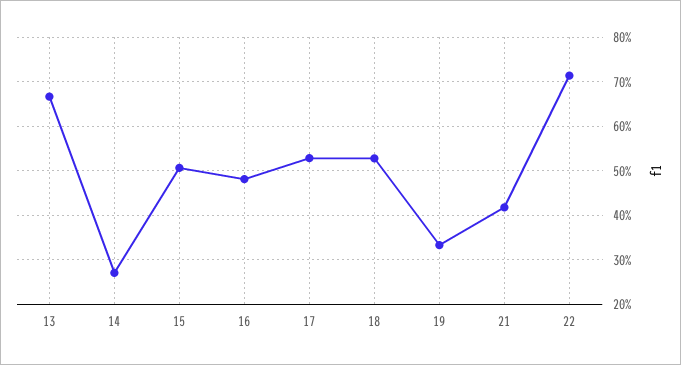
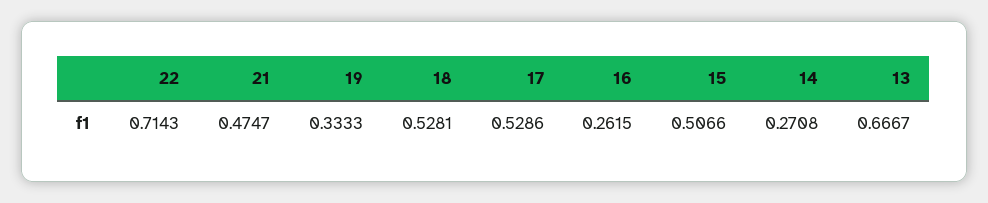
  {
    "13": 0.6667,
    "14": 0.2708,
    "15": 0.5066,
-   "16": 0.48,
+   "16": 0.2615,
    "17": 0.5286,
    "18": 0.5281,
    "19": 0.3333,
-   "21": 0.42,
+   "21": 0.4747,
    "22": 0.7143
  }

